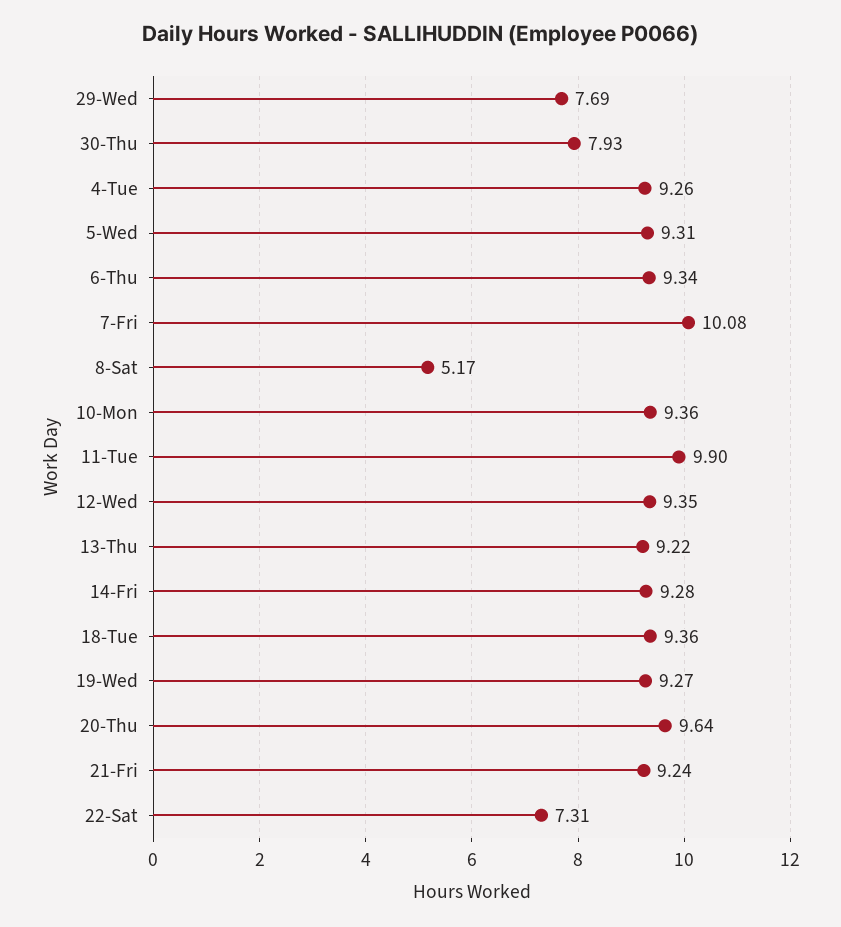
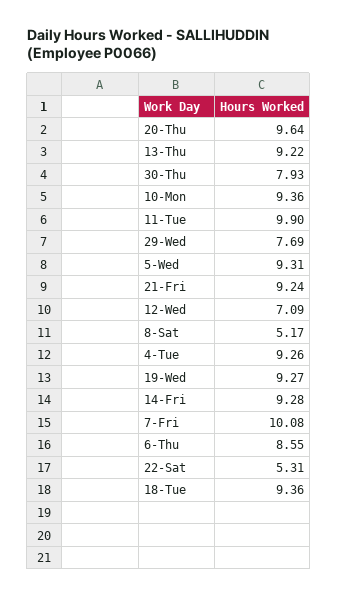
  {
    "29-Wed": 7.69,
    "30-Thu": 7.93,
    "4-Tue": 9.26,
    "5-Wed": 9.31,
-   "6-Thu": 9.34,
+   "6-Thu": 8.55,
    "7-Fri": 10.08,
    "8-Sat": 5.17,
    "10-Mon": 9.36,
    "11-Tue": 9.9,
-   "12-Wed": 9.35,
+   "12-Wed": 7.09,
    "13-Thu": 9.22,
    "14-Fri": 9.28,
    "18-Tue": 9.36,
    "19-Wed": 9.27,
    "20-Thu": 9.64,
    "21-Fri": 9.24,
-   "22-Sat": 7.31
+   "22-Sat": 5.31
  }

